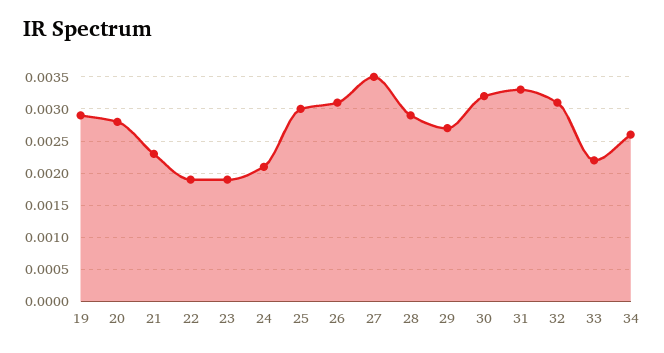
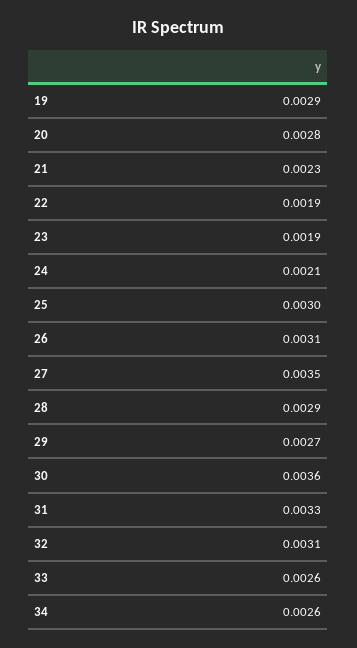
  {
    "19": 0.0029,
    "20": 0.0028,
    "21": 0.0023,
    "22": 0.0019,
    "23": 0.0019,
    "24": 0.0021,
    "25": 0.003,
    "26": 0.0031,
    "27": 0.0035,
    "28": 0.0029,
    "29": 0.0027,
-   "30": 0.0032,
+   "30": 0.0036,
    "31": 0.0033,
    "32": 0.0031,
-   "33": 0.0022,
+   "33": 0.0026,
    "34": 0.0026
  }

